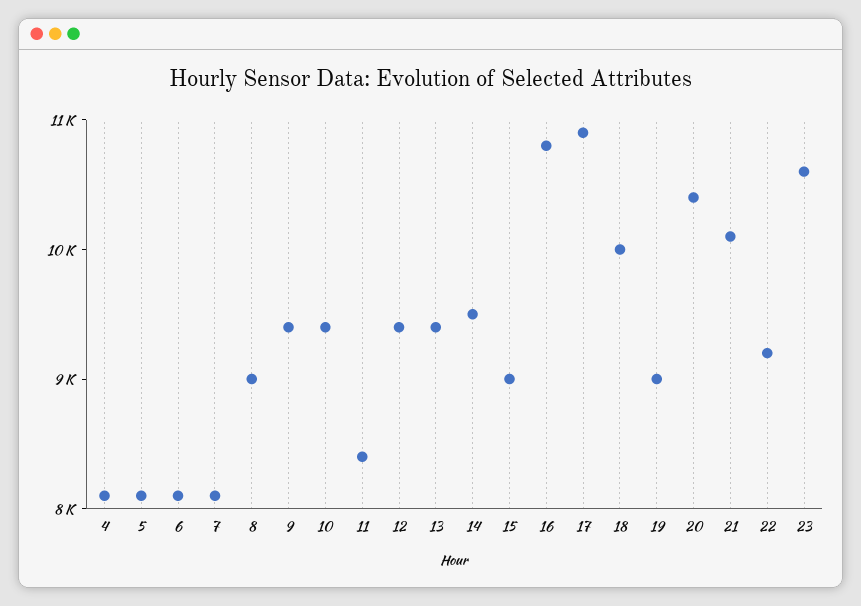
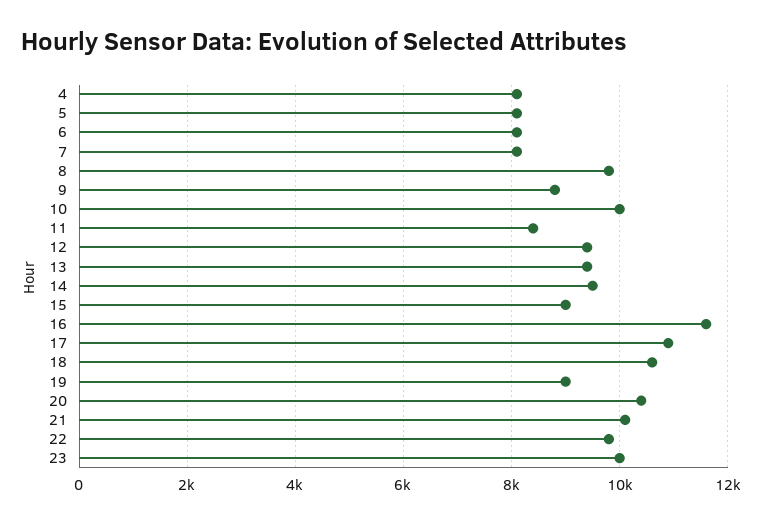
  {
    "4": 8200,
    "5": 8200,
    "6": 8200,
    "7": 8200,
-   "8": 9000,
+   "8": 9800,
-   "9": 9400,
+   "9": 8800,
-   "10": 9400,
+   "10": 10000,
    "11": 8400,
    "12": 9400,
    "13": 9400,
    "14": 9600,
    "15": 9000,
-   "16": 10800,
+   "16": 11600,
    "17": 11000,
-   "18": 10000,
+   "18": 10600,
    "19": 9000,
    "20": 10400,
    "21": 10200,
-   "22": 9200,
+   "22": 9800,
-   "23": 10600
+   "23": 10000
  }

